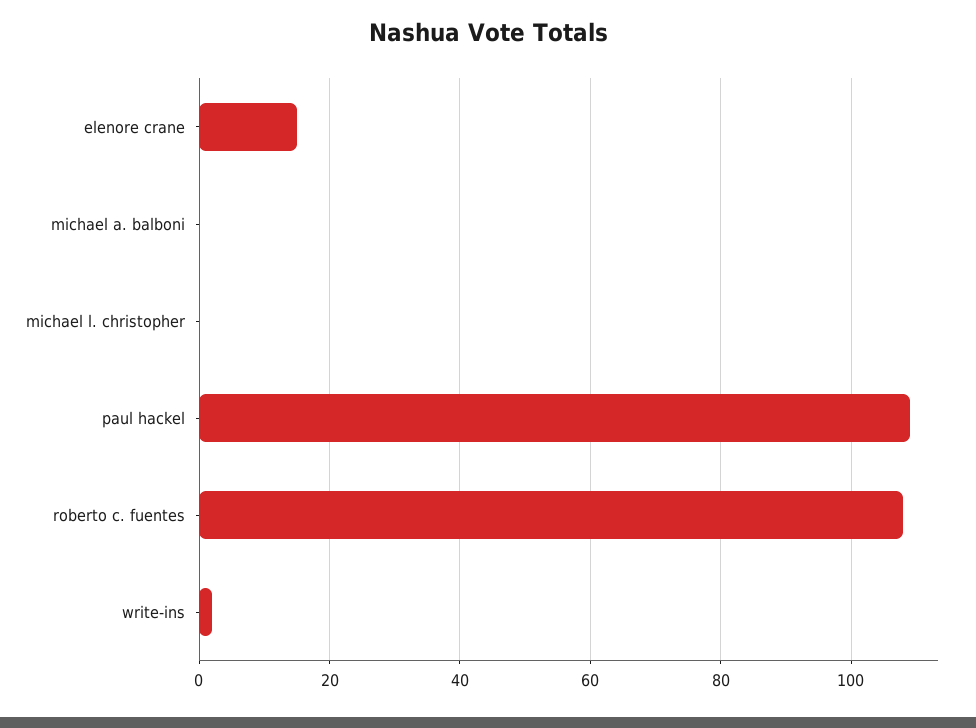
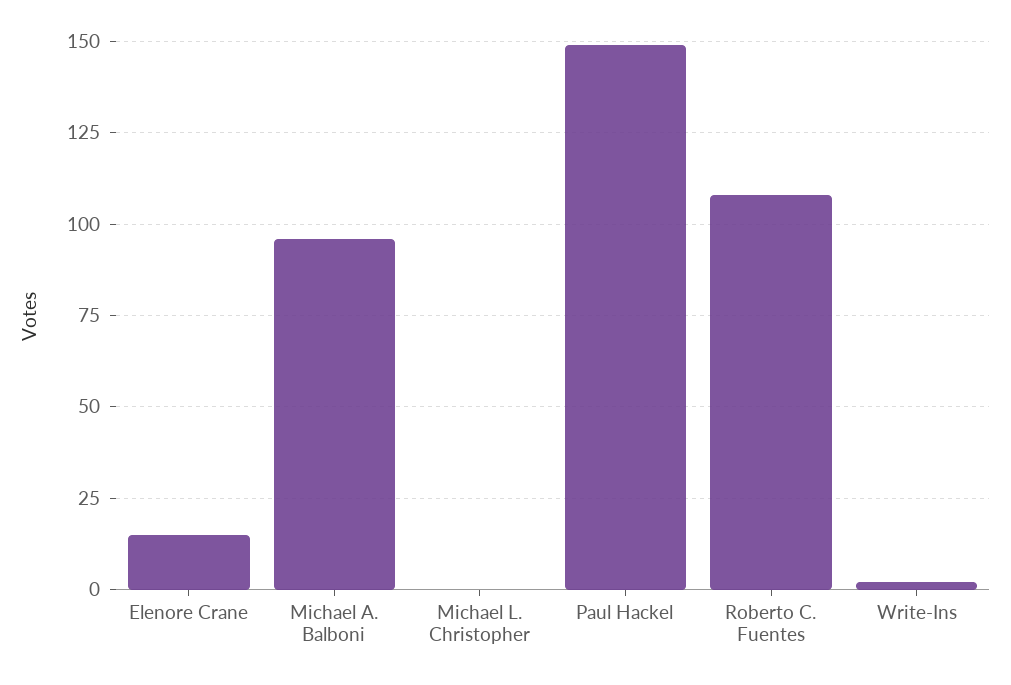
  {
    "elenore crane": 15,
-   "michael a. balboni": 0,
+   "michael a. balboni": 95,
    "michael l. christopher": 0,
-   "paul hackel": 110,
+   "paul hackel": 150,
    "roberto c. fuentes": 110,
    "write-ins": 0
  }

